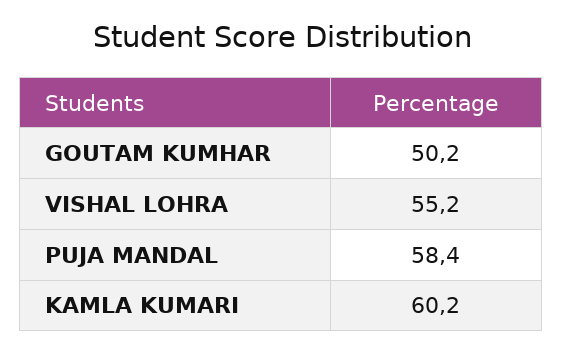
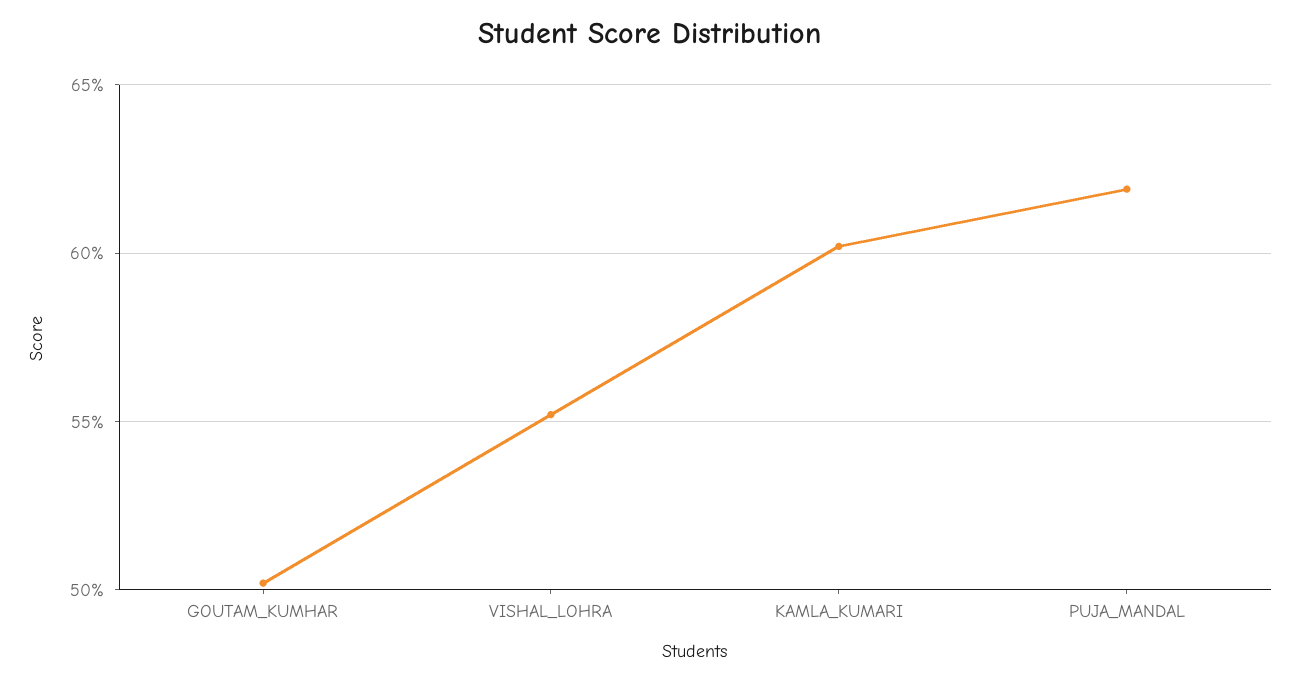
  {
    "GOUTAM KUMHAR": 50.2,
    "VISHAL LOHRA": 55.2,
-   "PUJA MANDAL": 58.4,
+   "PUJA MANDAL": 62,
    "KAMLA KUMARI": 60.2
  }

